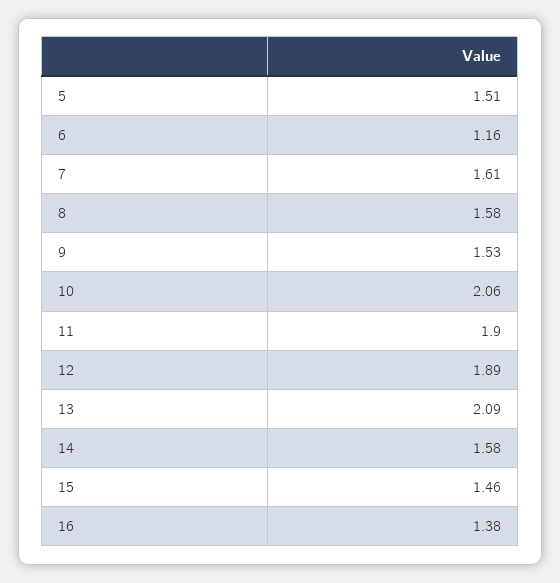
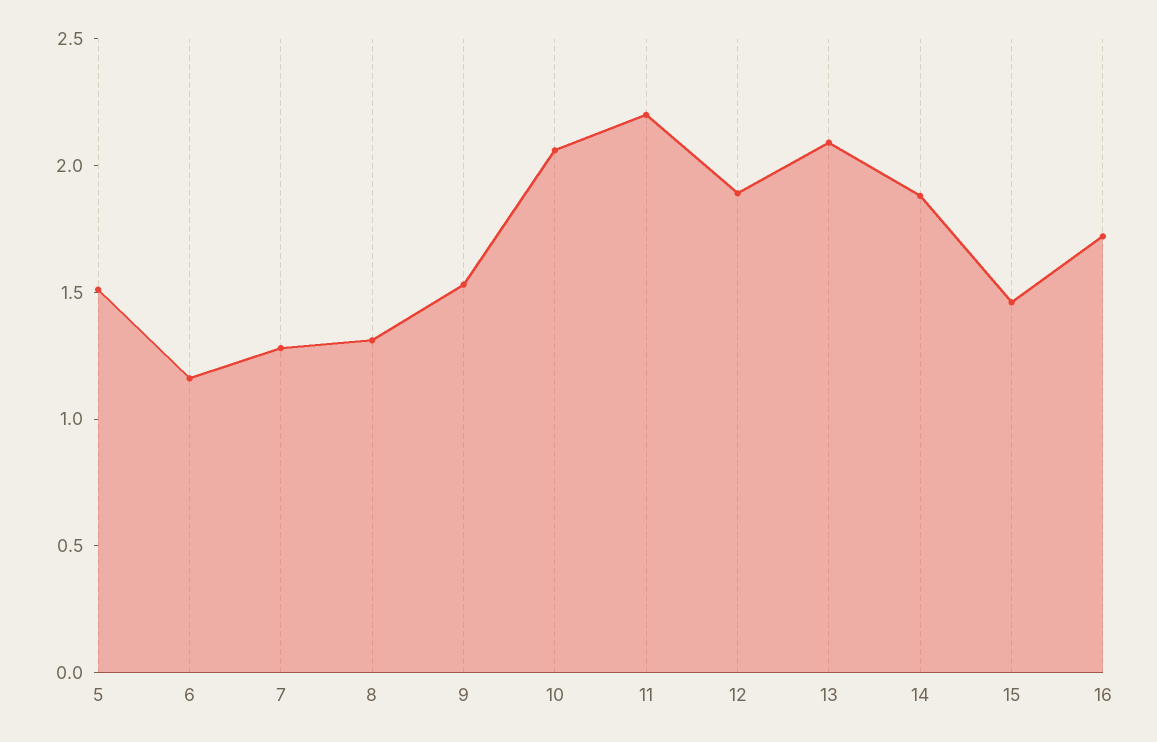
  {
    "5": 1.51,
    "6": 1.16,
-   "7": 1.61,
+   "7": 1.3,
-   "8": 1.58,
+   "8": 1.3,
    "9": 1.53,
    "10": 2.06,
-   "11": 1.9,
+   "11": 2.2,
    "12": 1.89,
    "13": 2.09,
-   "14": 1.58,
+   "14": 1.9,
    "15": 1.46,
-   "16": 1.38
+   "16": 1.7
  }

